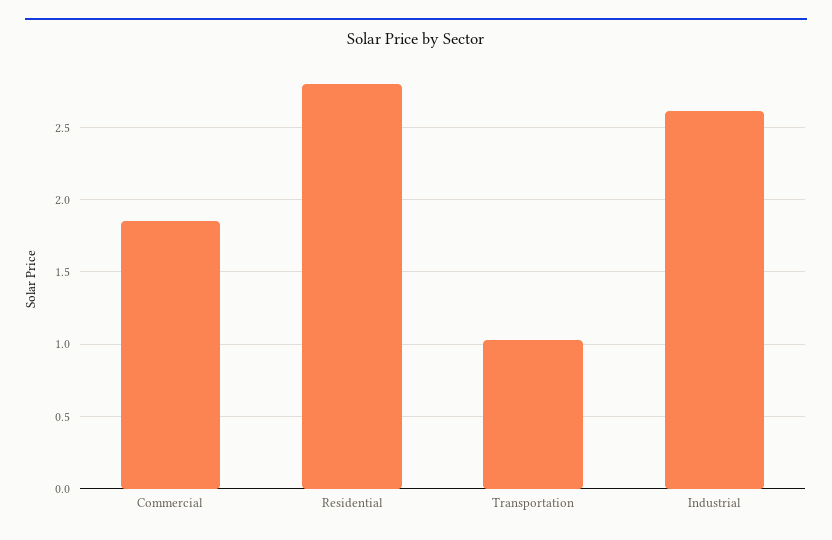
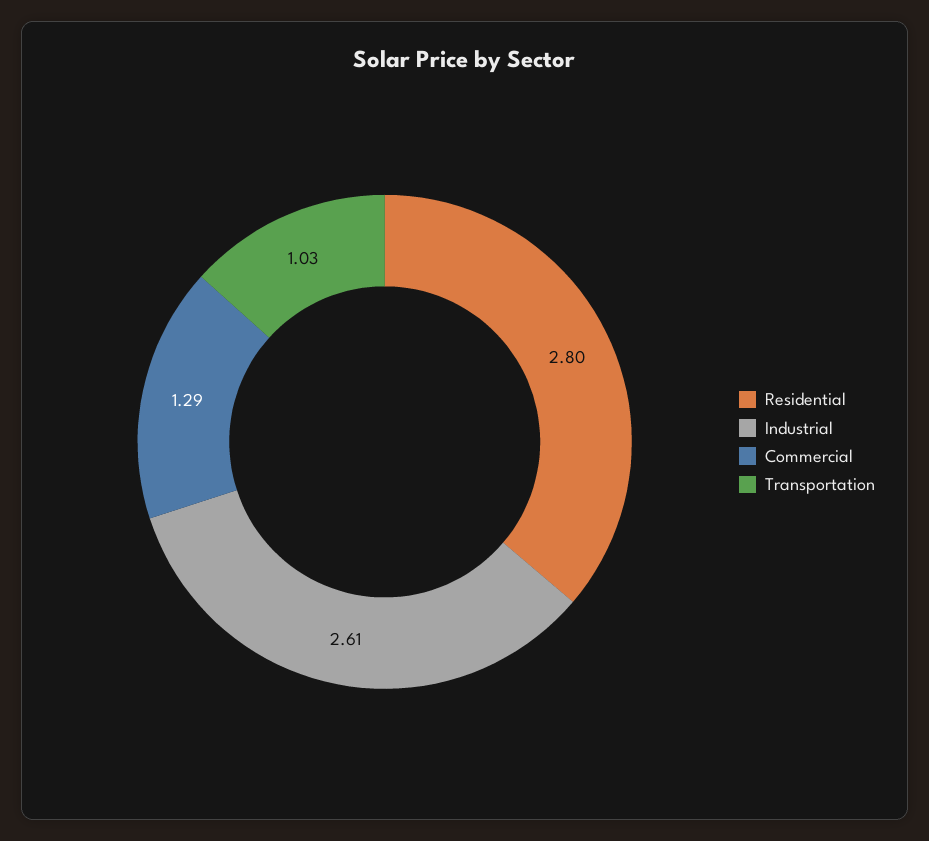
  {
-   "Commercial": 1.85,
+   "Commercial": 1.29,
    "Residential": 2.8,
    "Transportation": 1.03,
    "Industrial": 2.61
  }

